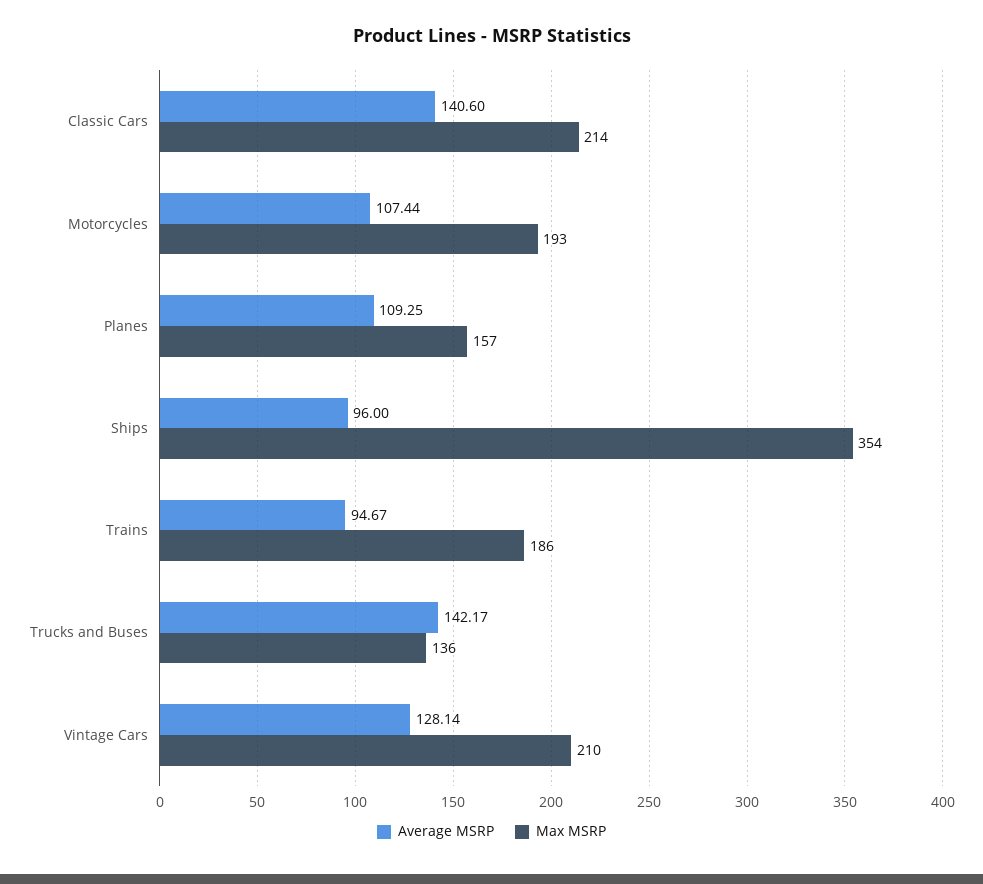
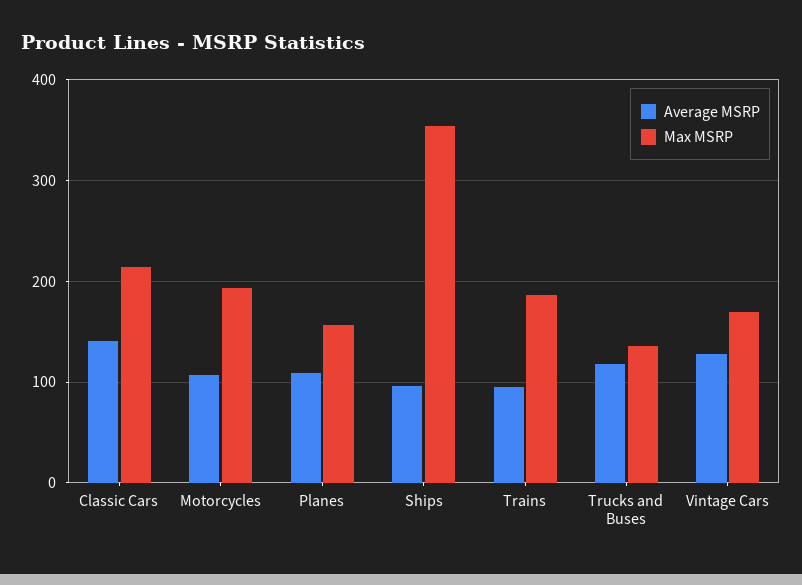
  {
    "Average MSRP": {
      "Classic Cars": 140.6,
      "Motorcycles": 107.44,
      "Planes": 109.25,
      "Ships": 96,
      "Trains": 94.67,
-     "Trucks and Buses": 142.17,
+     "Trucks and Buses": 120,
      "Vintage Cars": 128.14
    },
    "Max MSRP": {
      "Classic Cars": 214,
      "Motorcycles": 193,
      "Planes": 157,
      "Ships": 354,
      "Trains": 186,
      "Trucks and Buses": 136,
-     "Vintage Cars": 210
+     "Vintage Cars": 170
    }
  }

